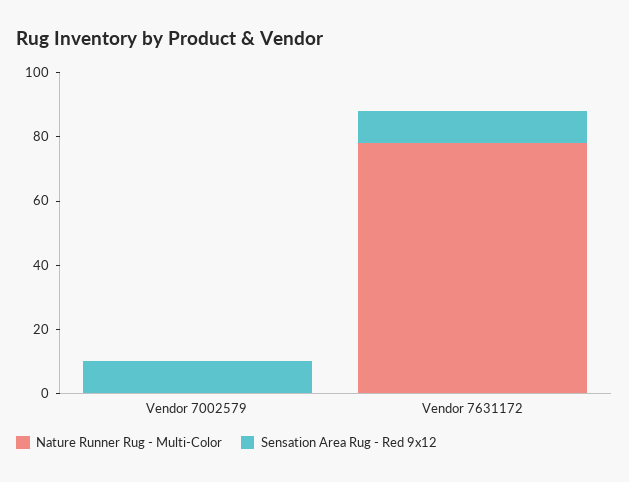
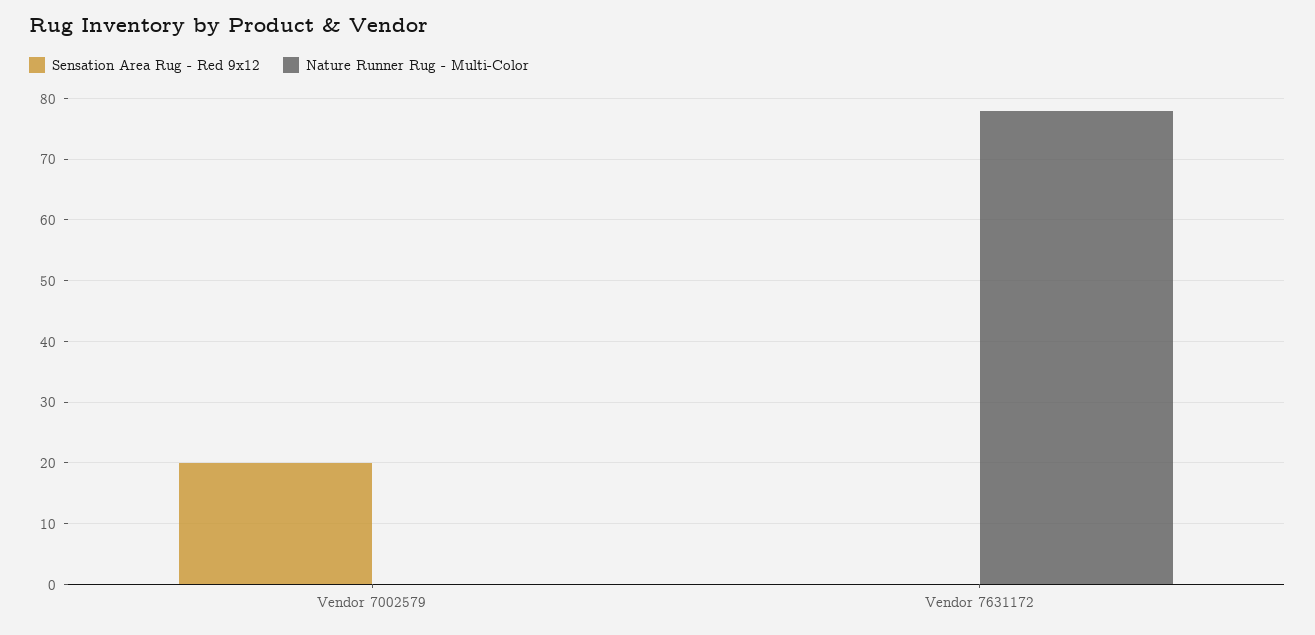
  {
    "Nature Runner Rug - Multi-Color": {
      "Vendor 7002579": 0,
      "Vendor 7631172": 78
    },
    "Sensation Area Rug - Red 9x12": {
-     "Vendor 7002579": 10,
+     "Vendor 7002579": 20,
-     "Vendor 7631172": 10
+     "Vendor 7631172": 0
    }
  }

